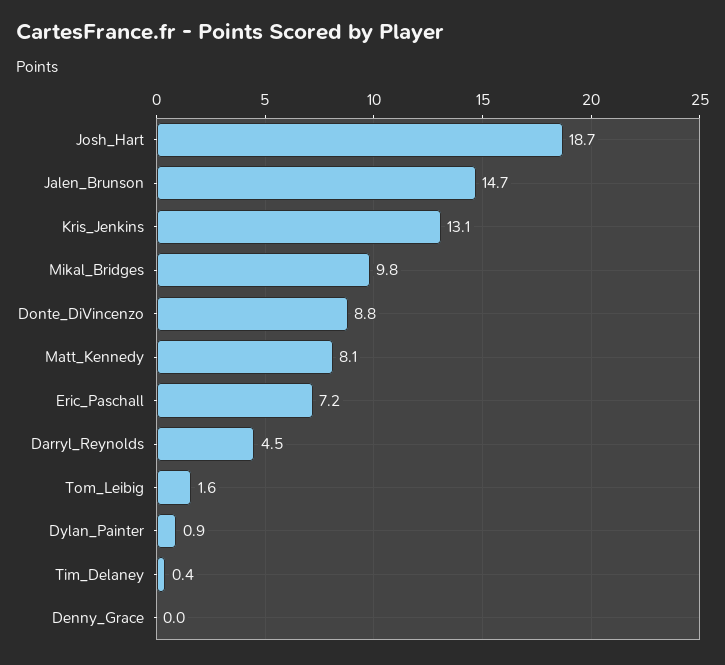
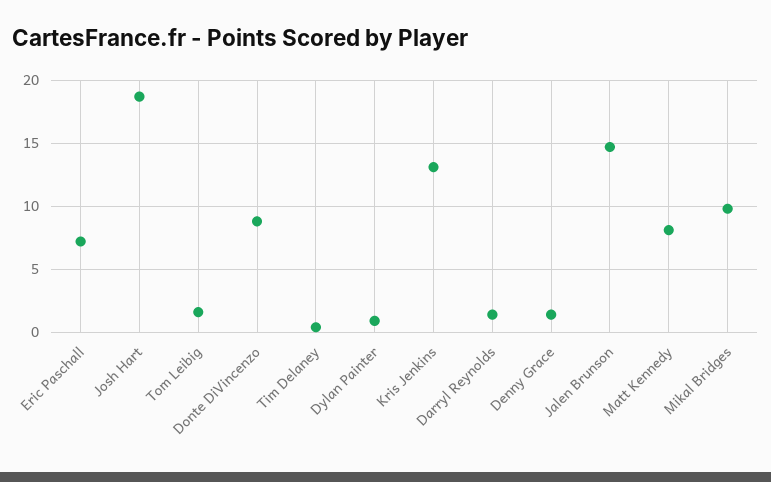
  {
    "Josh_Hart": 18.7,
    "Jalen_Brunson": 14.7,
    "Kris_Jenkins": 13.1,
    "Mikal_Bridges": 9.8,
    "Donte_DiVincenzo": 8.8,
    "Matt_Kennedy": 8.1,
    "Eric_Paschall": 7.2,
-   "Darryl_Reynolds": 4.5,
+   "Darryl_Reynolds": 1.5,
    "Tom_Leibig": 1.6,
    "Dylan_Painter": 0.9,
    "Tim_Delaney": 0.4,
-   "Denny_Grace": 0
+   "Denny_Grace": 1.5
  }

